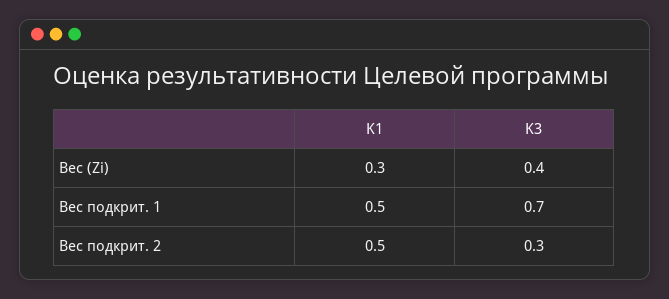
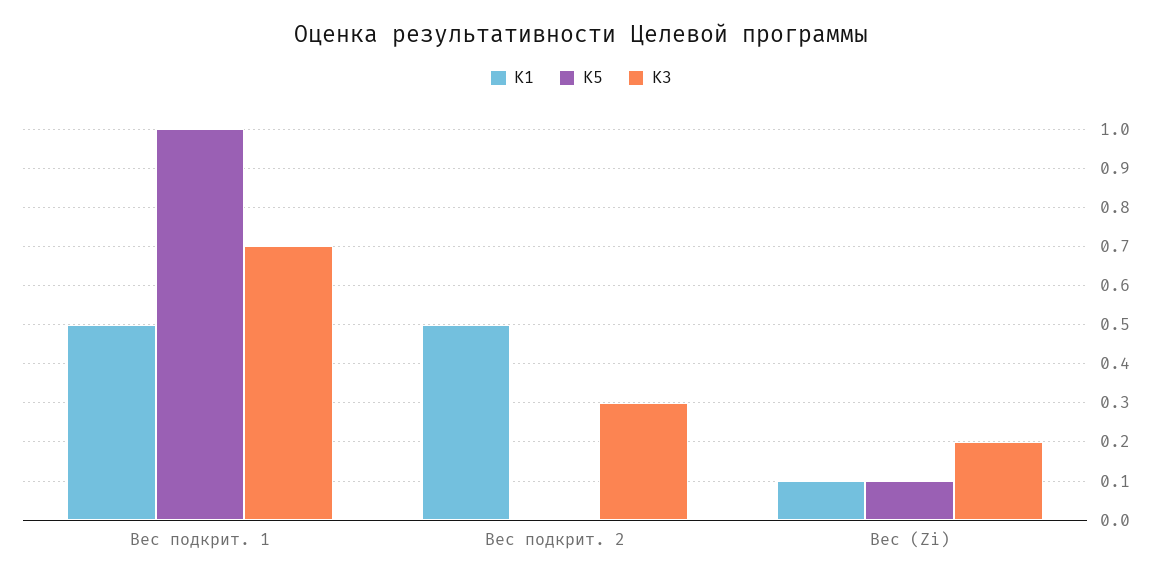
  {
    "K1": {
-     "Вес (Zi)": 0.3,
+     "Вес (Zi)": 0.1,
      "Вес подкрит. 1": 0.5,
      "Вес подкрит. 2": 0.5
    },
    "K3": {
-     "Вес (Zi)": 0.4,
+     "Вес (Zi)": 0.2,
      "Вес подкрит. 1": 0.7,
      "Вес подкрит. 2": 0.3
-   }
+   },
+   "K5": {
+     "Вес подкрит. 1": 1,
+     "Вес подкрит. 2": 0,
+     "Вес (Zi)": 0.1
+   }
  }

